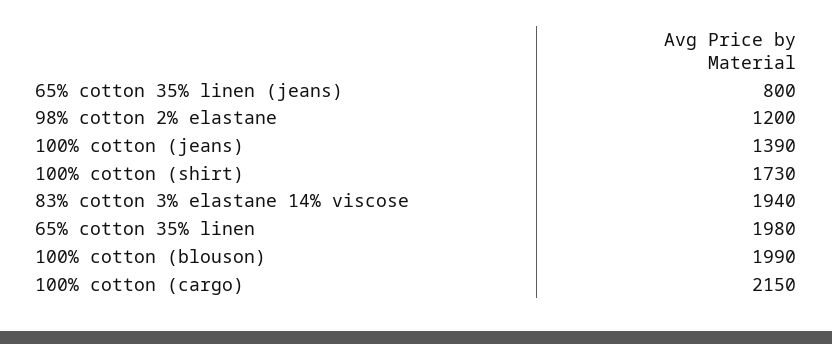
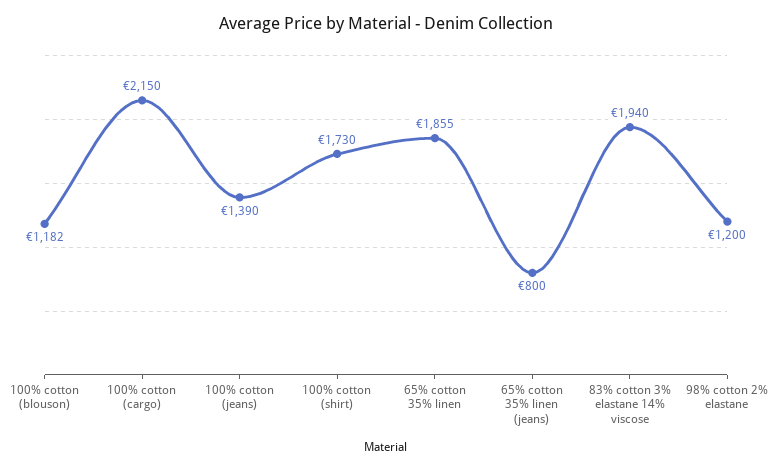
  {
    "65% cotton 35% linen (jeans)": 800,
    "98% cotton 2% elastane": 1200,
    "100% cotton (jeans)": 1390,
    "100% cotton (shirt)": 1730,
    "83% cotton 3% elastane 14% viscose": 1940,
-   "65% cotton 35% linen": 1980,
+   "65% cotton 35% linen": 1855,
-   "100% cotton (blouson)": 1990,
+   "100% cotton (blouson)": 1182,
    "100% cotton (cargo)": 2150
  }

